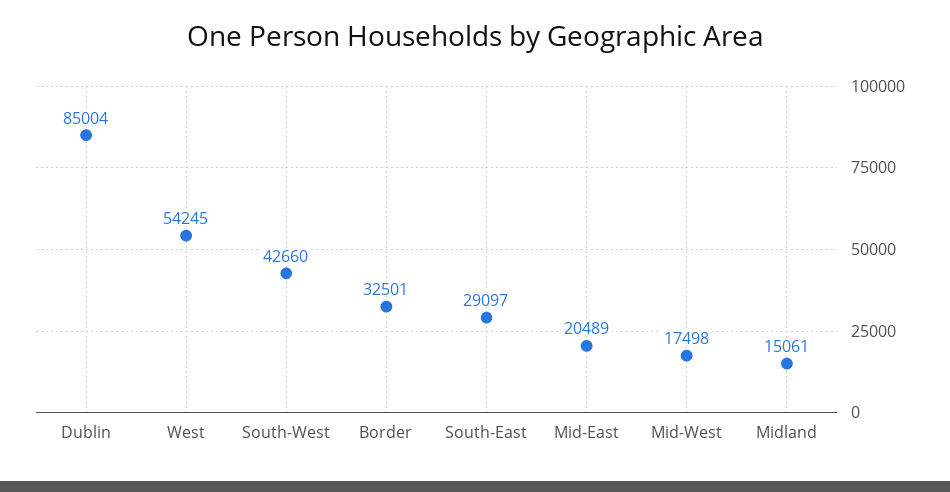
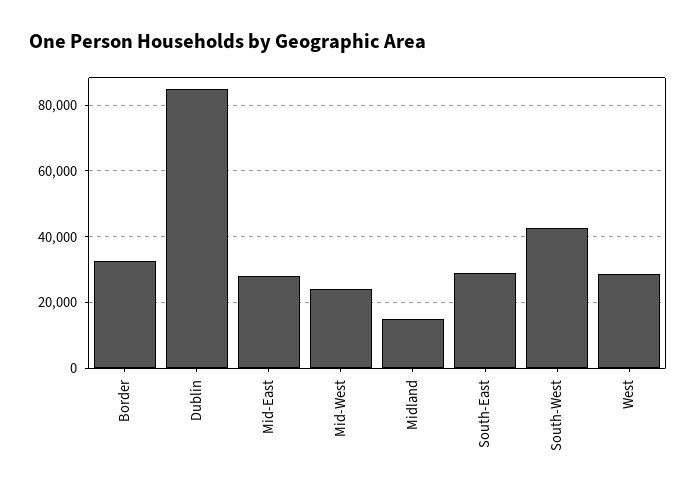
  {
    "Dublin": 85004,
-   "West": 54245,
+   "West": 28000,
    "South-West": 42660,
    "Border": 32501,
    "South-East": 29097,
-   "Mid-East": 20489,
+   "Mid-East": 28000,
-   "Mid-West": 17498,
+   "Mid-West": 24000,
    "Midland": 15061
  }

